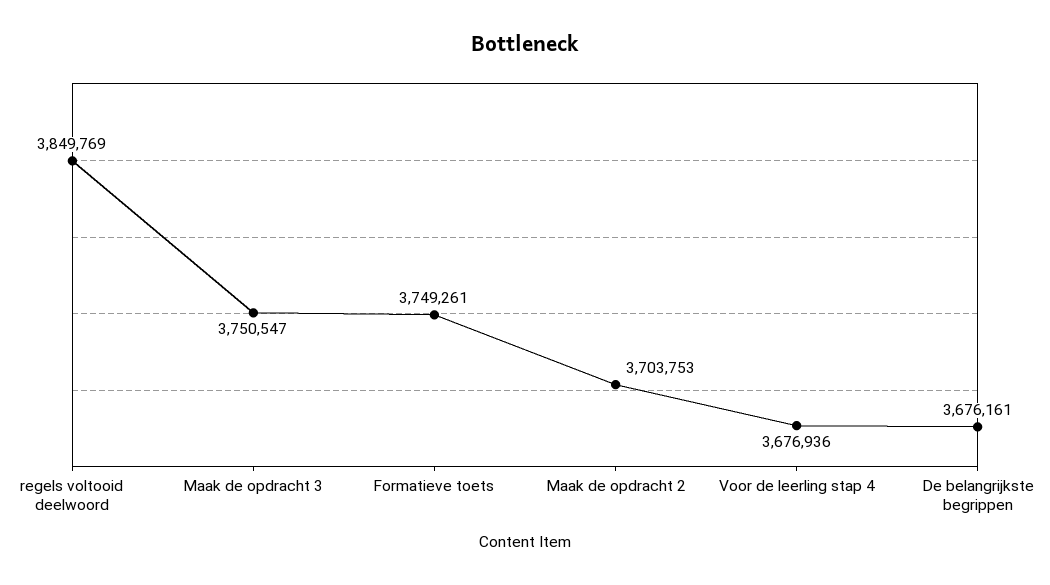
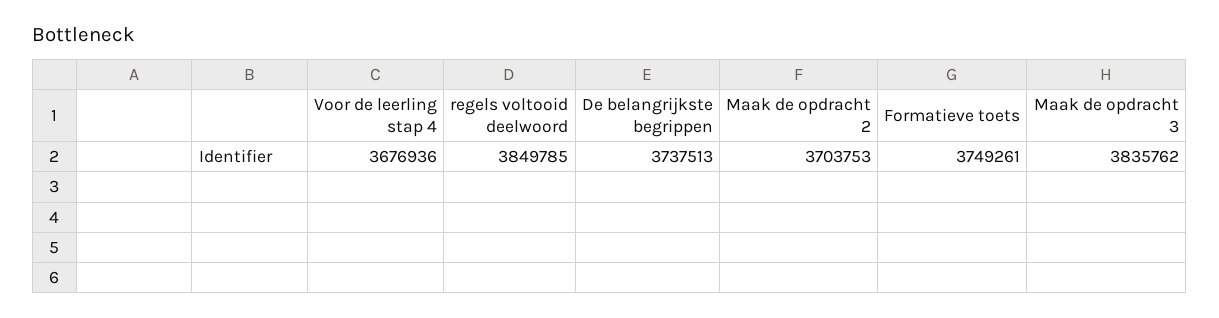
  {
-   "regels voltooid deelwoord": 3849769,
+   "regels voltooid deelwoord": 3849785,
-   "Maak de opdracht 3": 3750547,
+   "Maak de opdracht 3": 3835762,
    "Formatieve toets": 3749261,
    "Maak de opdracht 2": 3703753,
    "Voor de leerling stap 4": 3676936,
-   "De belangrijkste begrippen": 3676161
+   "De belangrijkste begrippen": 3737513
  }

